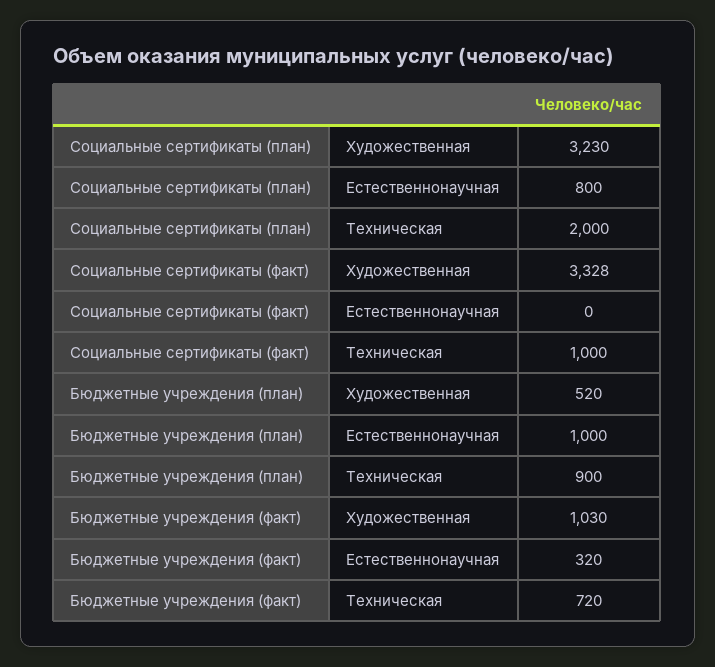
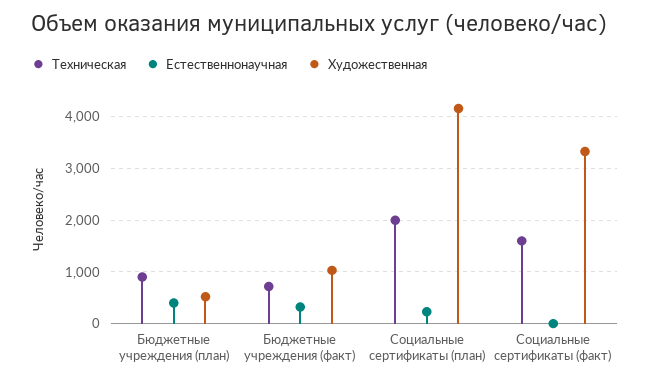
  {
    "Художественная": {
-     "Социальные сертификаты (план)": 3230,
+     "Социальные сертификаты (план)": 4200,
      "Социальные сертификаты (факт)": 3328,
      "Бюджетные учреждения (план)": 520,
      "Бюджетные учреждения (факт)": 1030
    },
    "Естественнонаучная": {
-     "Социальные сертификаты (план)": 800,
+     "Социальные сертификаты (план)": 200,
      "Социальные сертификаты (факт)": 0,
-     "Бюджетные учреждения (план)": 1000,
+     "Бюджетные учреждения (план)": 400,
      "Бюджетные учреждения (факт)": 320
    },
    "Техническая": {
      "Социальные сертификаты (план)": 2000,
-     "Социальные сертификаты (факт)": 1000,
+     "Социальные сертификаты (факт)": 1600,
      "Бюджетные учреждения (план)": 900,
      "Бюджетные учреждения (факт)": 720
    }
  }

